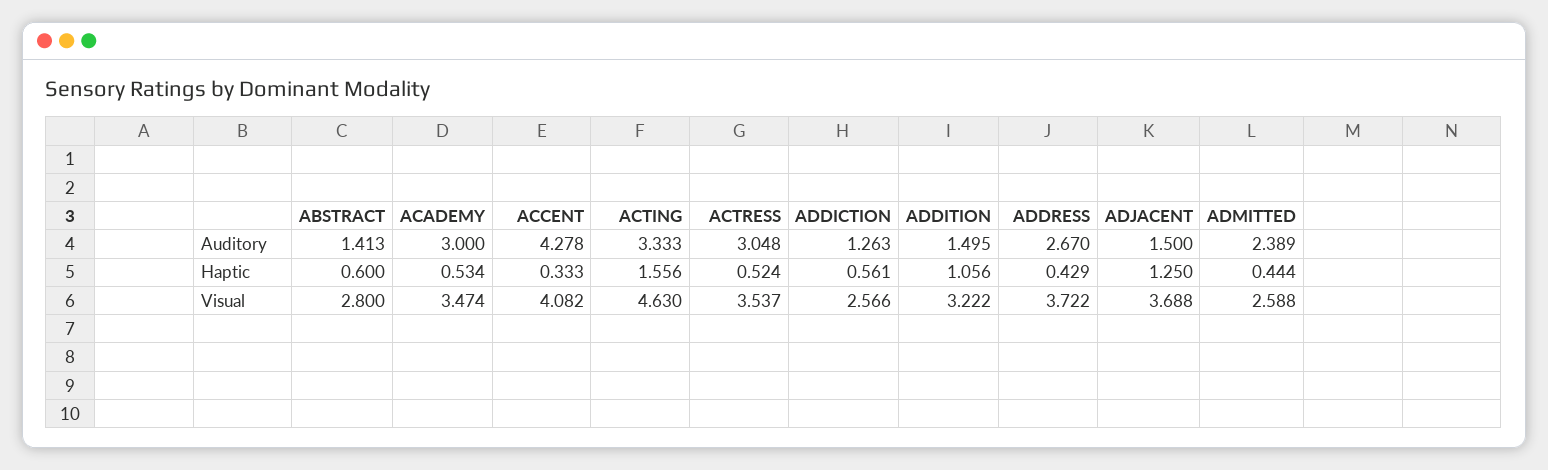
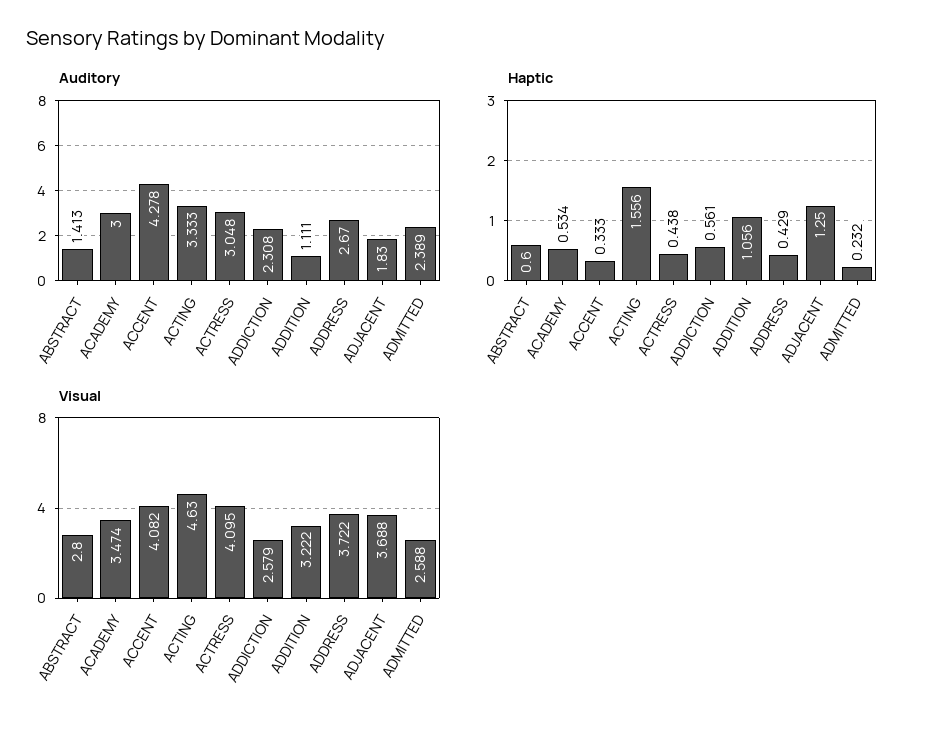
  {
    "Auditory": {
      "ABSTRACT": 1.413,
      "ACADEMY": 3,
      "ACCENT": 4.278,
      "ACTING": 3.333,
      "ACTRESS": 3.048,
-     "ADDICTION": 1.263,
+     "ADDICTION": 2.308,
-     "ADDITION": 1.495,
+     "ADDITION": 1.111,
      "ADDRESS": 2.67,
-     "ADJACENT": 1.5,
+     "ADJACENT": 1.83,
      "ADMITTED": 2.389
    },
    "Haptic": {
      "ABSTRACT": 0.6,
      "ACADEMY": 0.534,
      "ACCENT": 0.333,
      "ACTING": 1.556,
-     "ACTRESS": 0.524,
+     "ACTRESS": 0.438,
      "ADDICTION": 0.561,
      "ADDITION": 1.056,
      "ADDRESS": 0.429,
      "ADJACENT": 1.25,
-     "ADMITTED": 0.444
+     "ADMITTED": 0.232
    },
    "Visual": {
      "ABSTRACT": 2.8,
      "ACADEMY": 3.474,
      "ACCENT": 4.082,
      "ACTING": 4.63,
-     "ACTRESS": 3.537,
+     "ACTRESS": 4.095,
-     "ADDICTION": 2.566,
+     "ADDICTION": 2.579,
      "ADDITION": 3.222,
      "ADDRESS": 3.722,
      "ADJACENT": 3.688,
      "ADMITTED": 2.588
    }
  }

